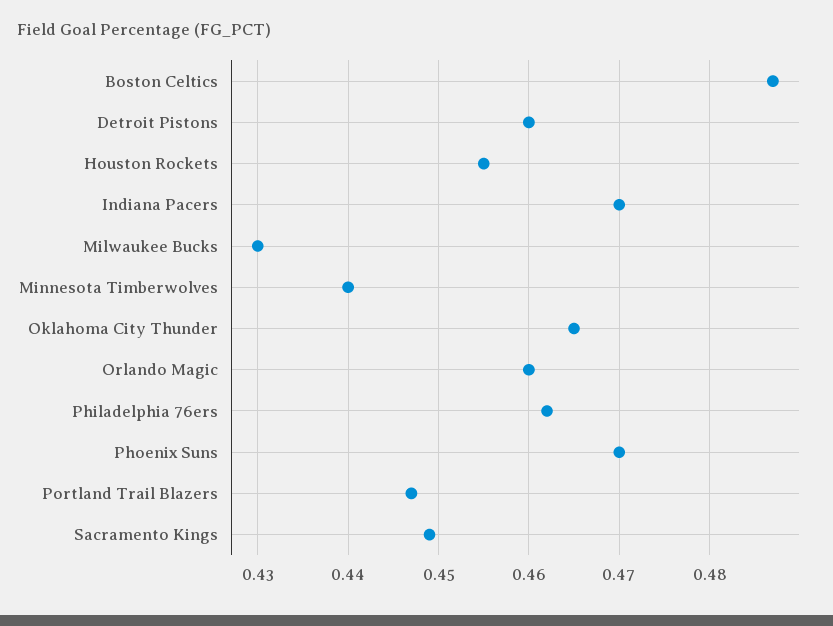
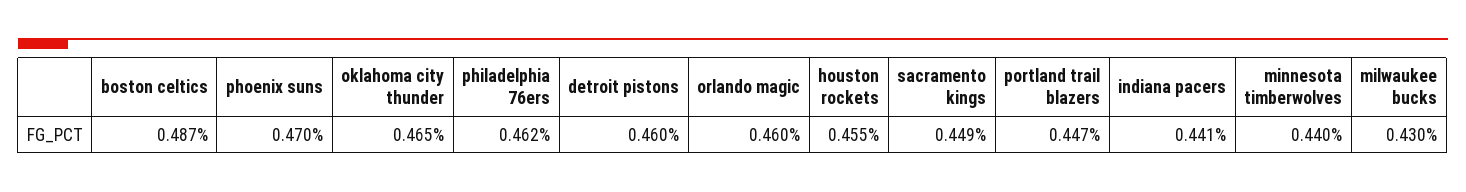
  {
    "Boston Celtics": 0.487,
    "Detroit Pistons": 0.46,
    "Houston Rockets": 0.455,
-   "Indiana Pacers": 0.47,
+   "Indiana Pacers": 0.441,
    "Milwaukee Bucks": 0.43,
    "Minnesota Timberwolves": 0.44,
    "Oklahoma City Thunder": 0.465,
    "Orlando Magic": 0.46,
    "Philadelphia 76ers": 0.462,
    "Phoenix Suns": 0.47,
    "Portland Trail Blazers": 0.447,
    "Sacramento Kings": 0.449
  }

